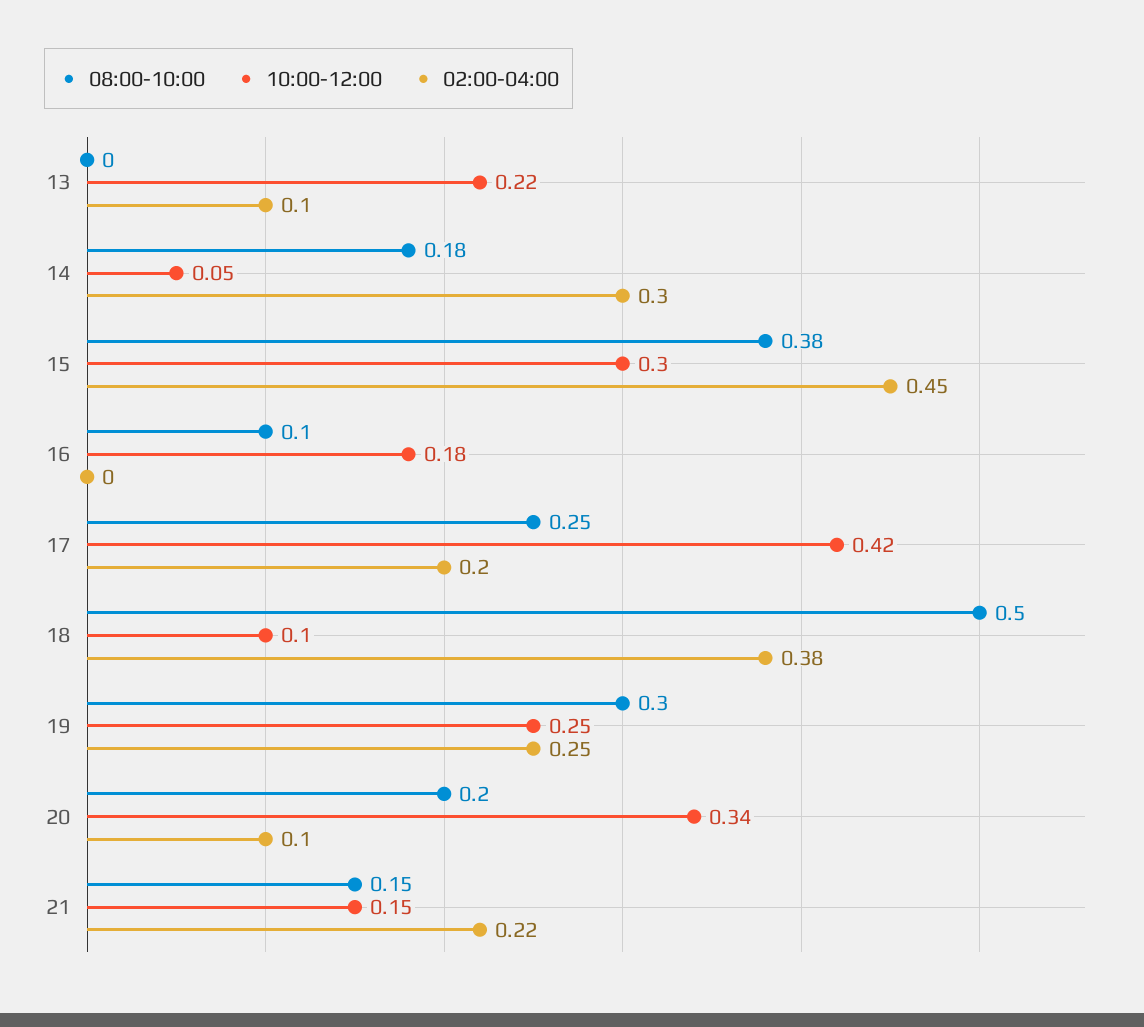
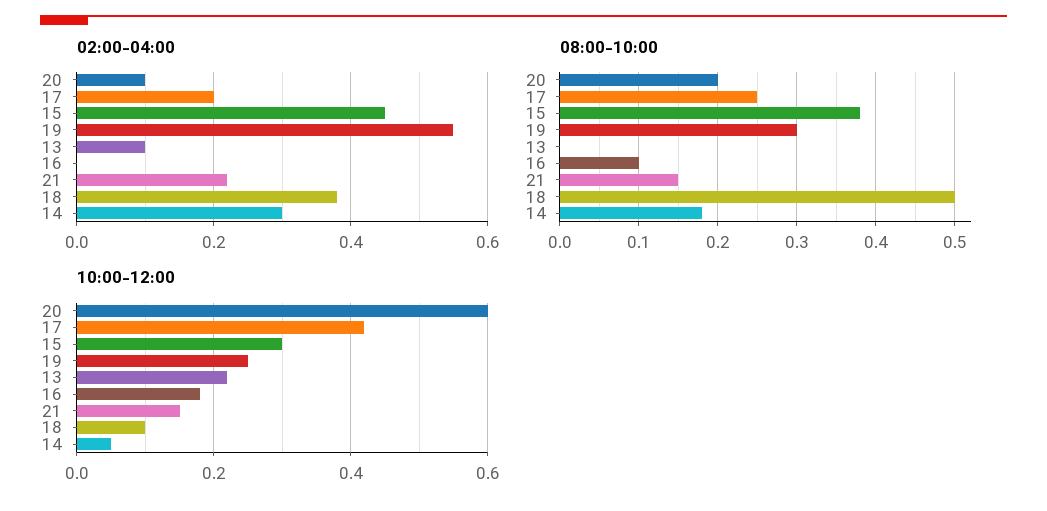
  {
    "08:00-10:00": {
      "13": 0,
      "14": 0.18,
      "15": 0.38,
      "16": 0.1,
      "17": 0.25,
      "18": 0.5,
      "19": 0.3,
      "20": 0.2,
      "21": 0.15
    },
    "10:00-12:00": {
      "13": 0.22,
      "14": 0.05,
      "15": 0.3,
      "16": 0.18,
      "17": 0.42,
      "18": 0.1,
      "19": 0.25,
-     "20": 0.34,
+     "20": 0.6,
      "21": 0.15
    },
    "02:00-04:00": {
      "13": 0.1,
      "14": 0.3,
      "15": 0.45,
      "16": 0,
      "17": 0.2,
      "18": 0.38,
-     "19": 0.25,
+     "19": 0.55,
      "20": 0.1,
      "21": 0.22
    }
  }

